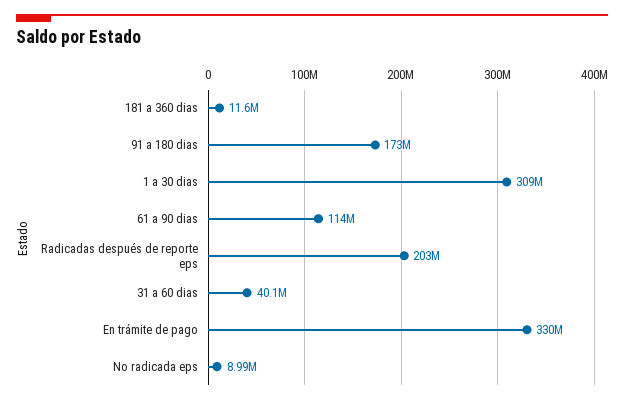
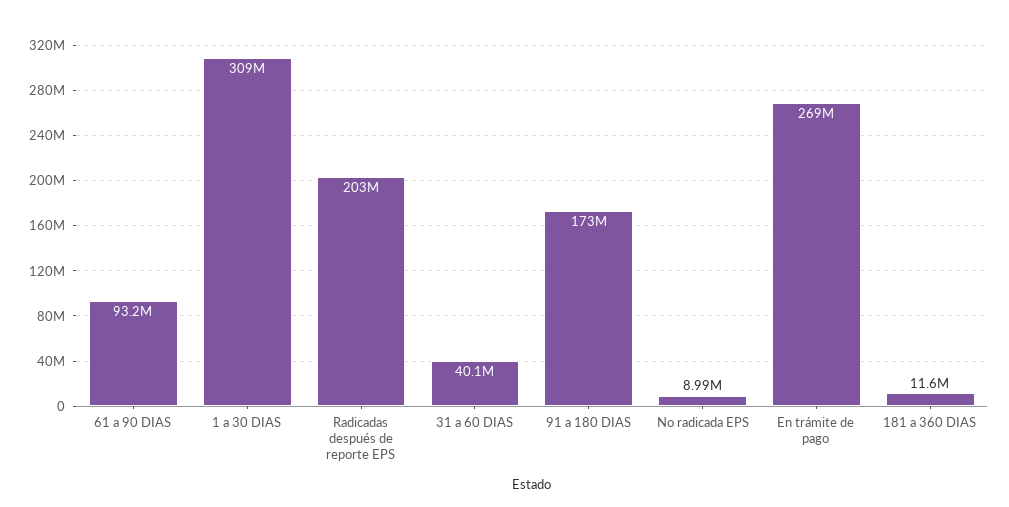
  {
    "181 a 360 dias": 11600000,
    "91 a 180 dias": 173000000,
    "1 a 30 dias": 309000000,
-   "61 a 90 dias": 114000000,
+   "61 a 90 dias": 93200000,
    "Radicadas después de reporte eps": 203000000,
    "31 a 60 dias": 40100000,
-   "En trámite de pago": 330000000,
+   "En trámite de pago": 269000000,
    "No radicada eps": 8990000
  }

